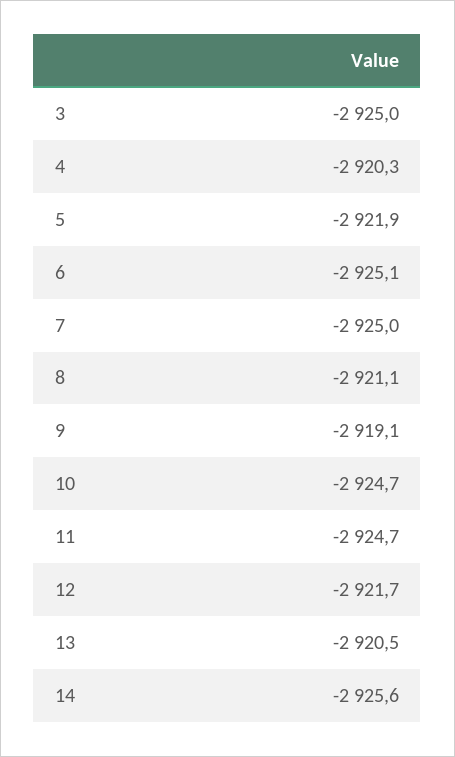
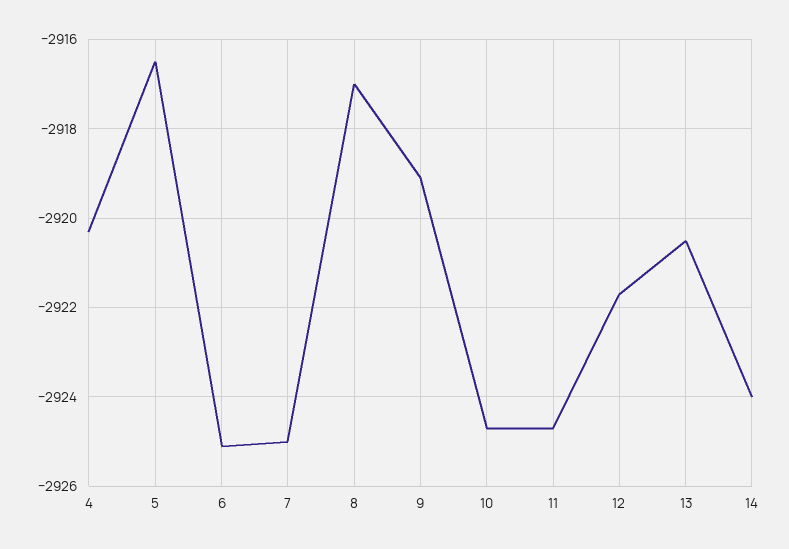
  {
-   "3": -2925,
    "4": -2920.3,
-   "5": -2921.9,
+   "5": -2916.5,
    "6": -2925.1,
    "7": -2925,
-   "8": -2921.1,
+   "8": -2917,
    "9": -2919.1,
    "10": -2924.7,
    "11": -2924.7,
    "12": -2921.7,
    "13": -2920.5,
-   "14": -2925.6
+   "14": -2924
  }

